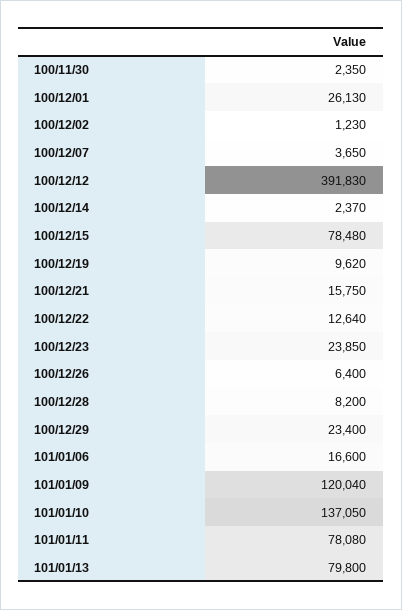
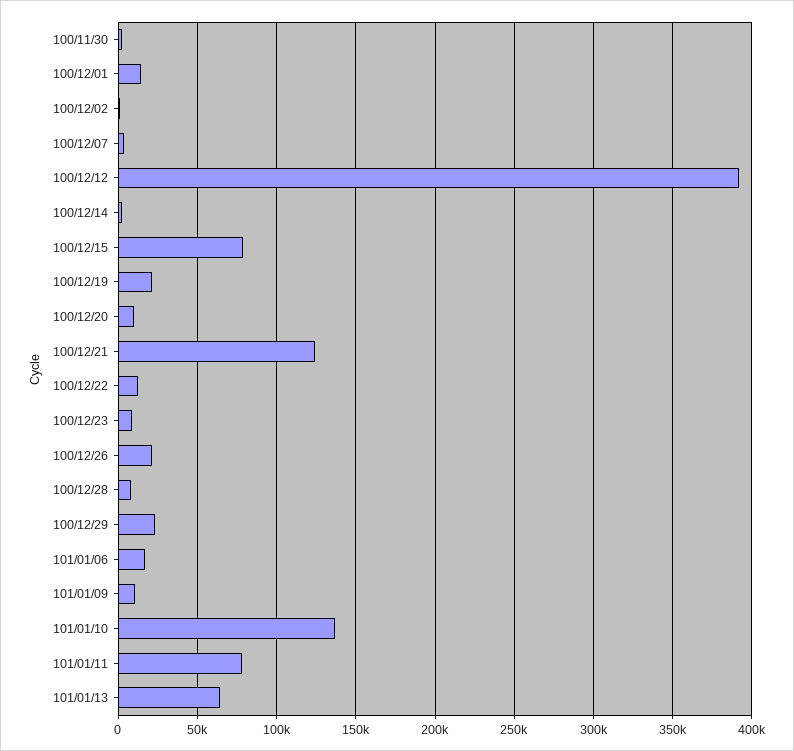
  {
    "100/11/30": 2350,
-   "100/12/01": 26130,
+   "100/12/01": 15000,
    "100/12/02": 1230,
    "100/12/07": 3650,
    "100/12/12": 391830,
    "100/12/14": 2370,
    "100/12/15": 78480,
-   "100/12/19": 9620,
+   "100/12/19": 20000,
-   "100/12/21": 15750,
+   "100/12/21": 125000,
    "100/12/22": 12640,
-   "100/12/23": 23850,
+   "100/12/23": 10000,
-   "100/12/26": 6400,
+   "100/12/26": 20000,
    "100/12/28": 8200,
    "100/12/29": 23400,
    "101/01/06": 16600,
-   "101/01/09": 120040,
+   "101/01/09": 10000,
    "101/01/10": 137050,
    "101/01/11": 78080,
-   "101/01/13": 79800
+   "101/01/13": 65000,
+   "100/12/20": 10000
  }

